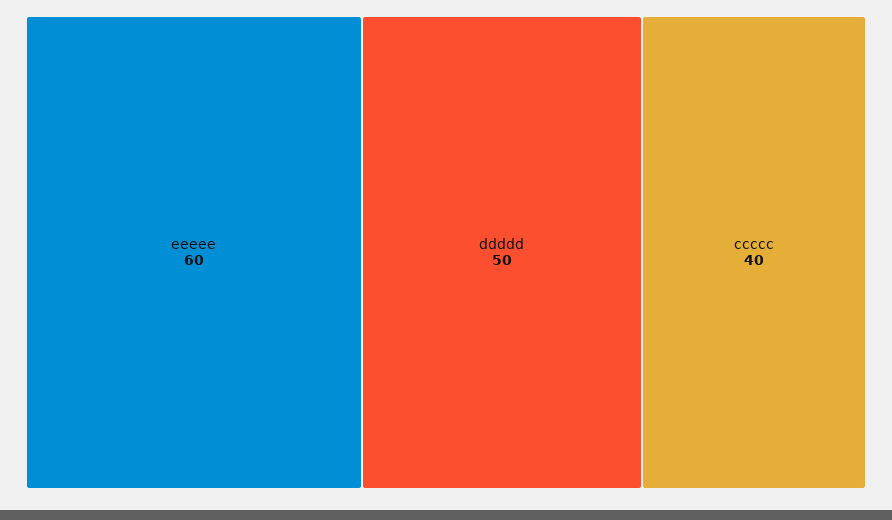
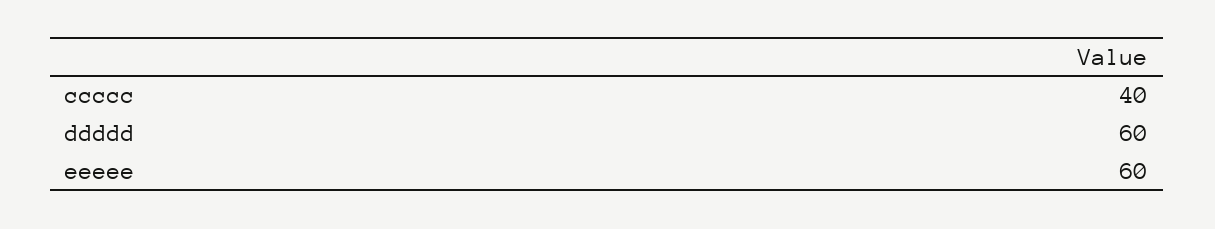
  {
    "eeeee": 60,
-   "ddddd": 50,
+   "ddddd": 60,
    "ccccc": 40
  }

